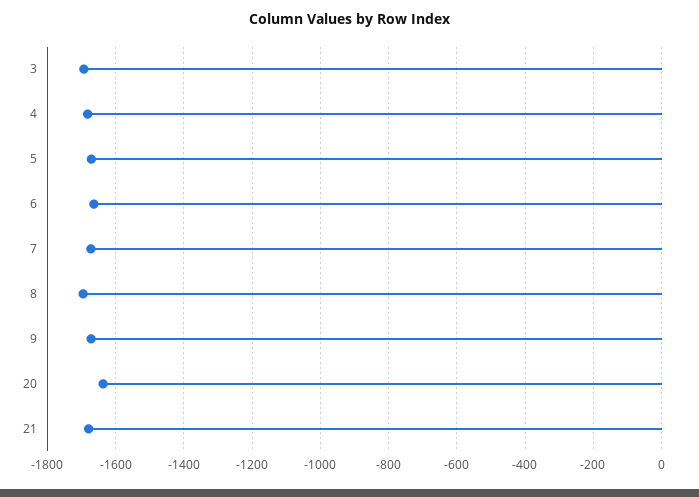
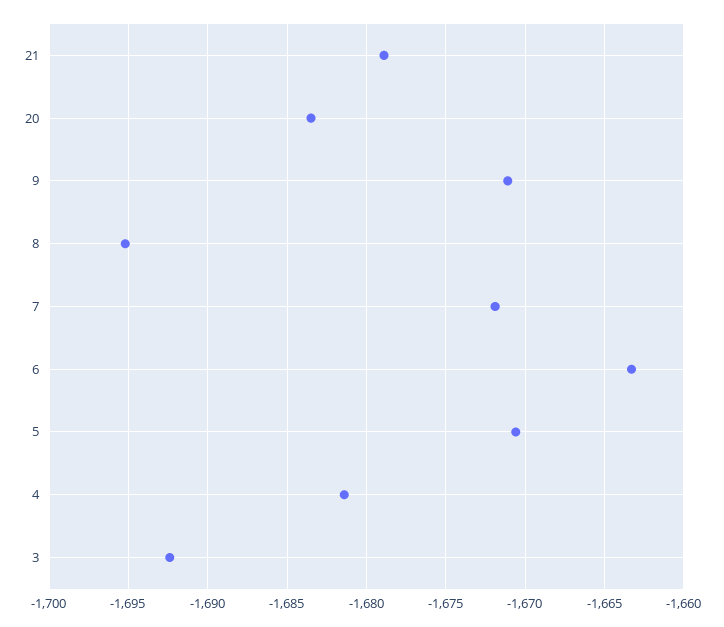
  {
    "3": -1692.5,
    "4": -1681.5,
    "5": -1670.5,
    "6": -1663.5,
    "7": -1672,
    "8": -1695,
    "9": -1671,
-   "20": -1640,
+   "20": -1683.5,
    "21": -1679
  }

